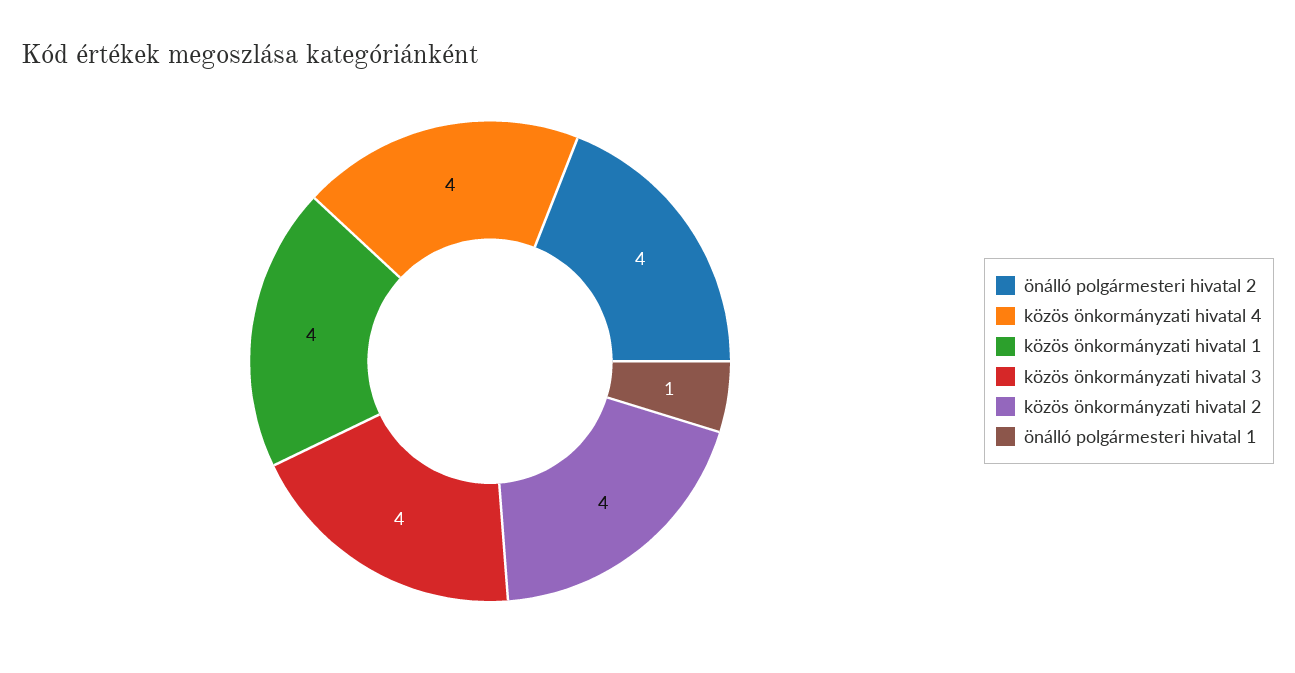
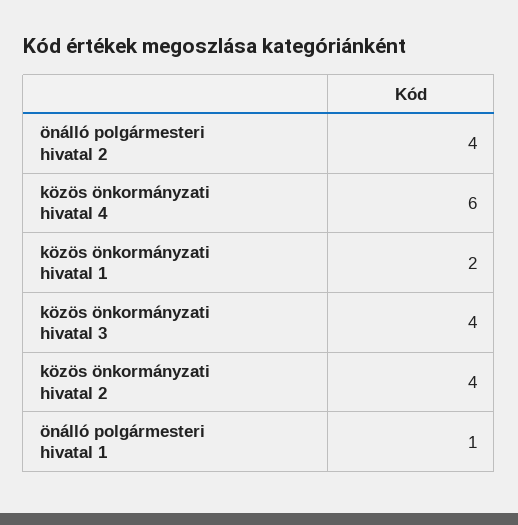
  {
    "önálló polgármesteri hivatal 2": 4,
-   "közös önkormányzati hivatal 4": 4,
+   "közös önkormányzati hivatal 4": 6,
-   "közös önkormányzati hivatal 1": 4,
+   "közös önkormányzati hivatal 1": 2,
    "közös önkormányzati hivatal 3": 4,
    "közös önkormányzati hivatal 2": 4,
    "önálló polgármesteri hivatal 1": 1
  }

